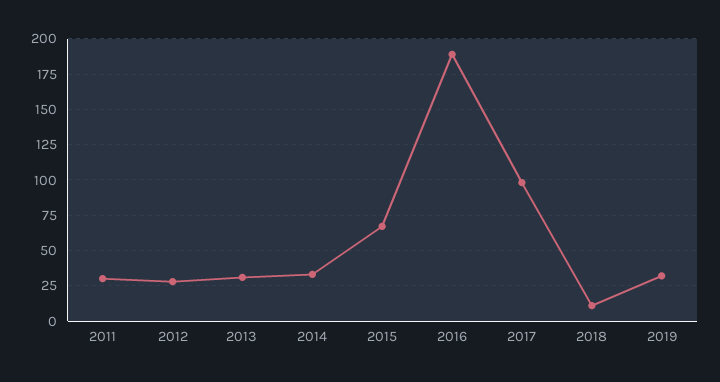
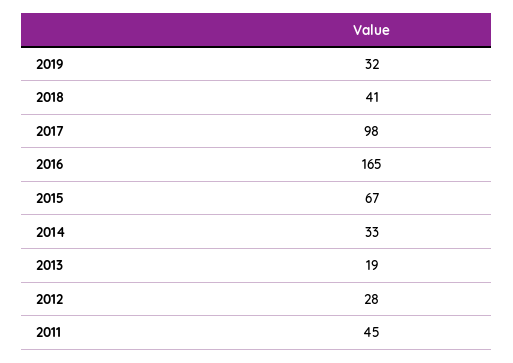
  {
-   "2011": 30,
+   "2011": 45,
    "2012": 28,
-   "2013": 30,
+   "2013": 19,
    "2014": 33,
    "2015": 67,
-   "2016": 190,
+   "2016": 165,
    "2017": 98,
-   "2018": 10,
+   "2018": 41,
    "2019": 32
  }

